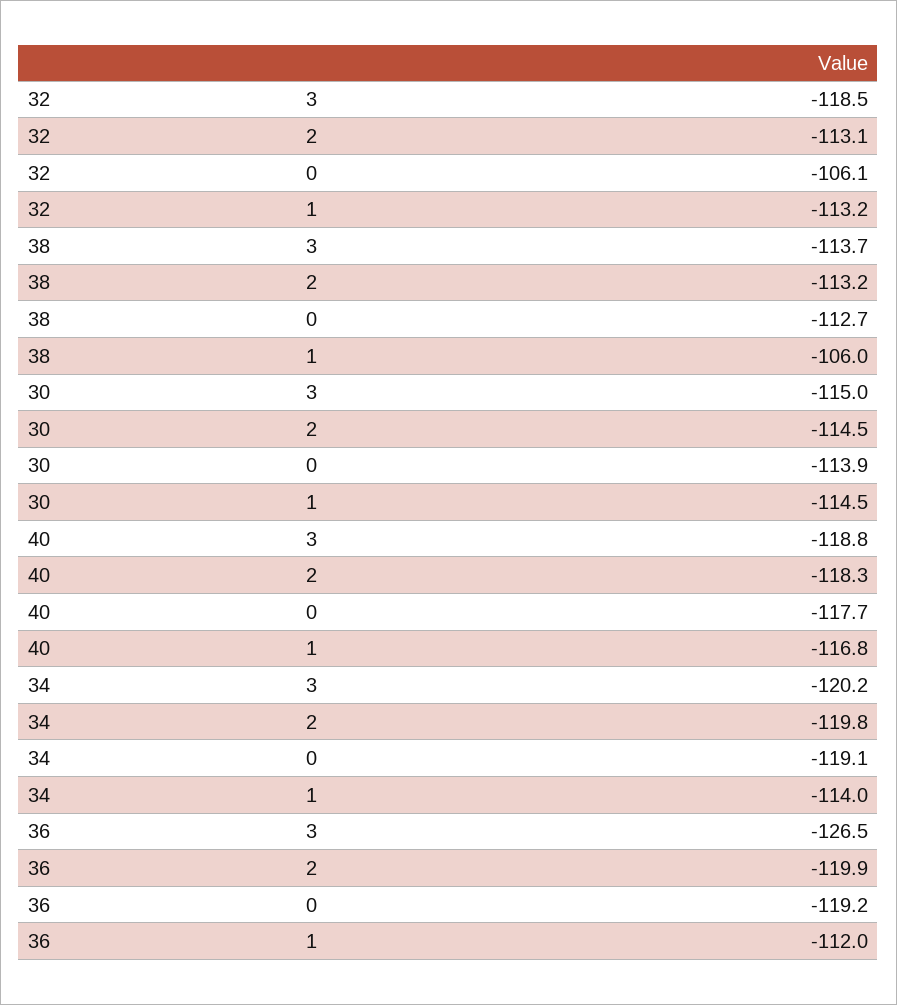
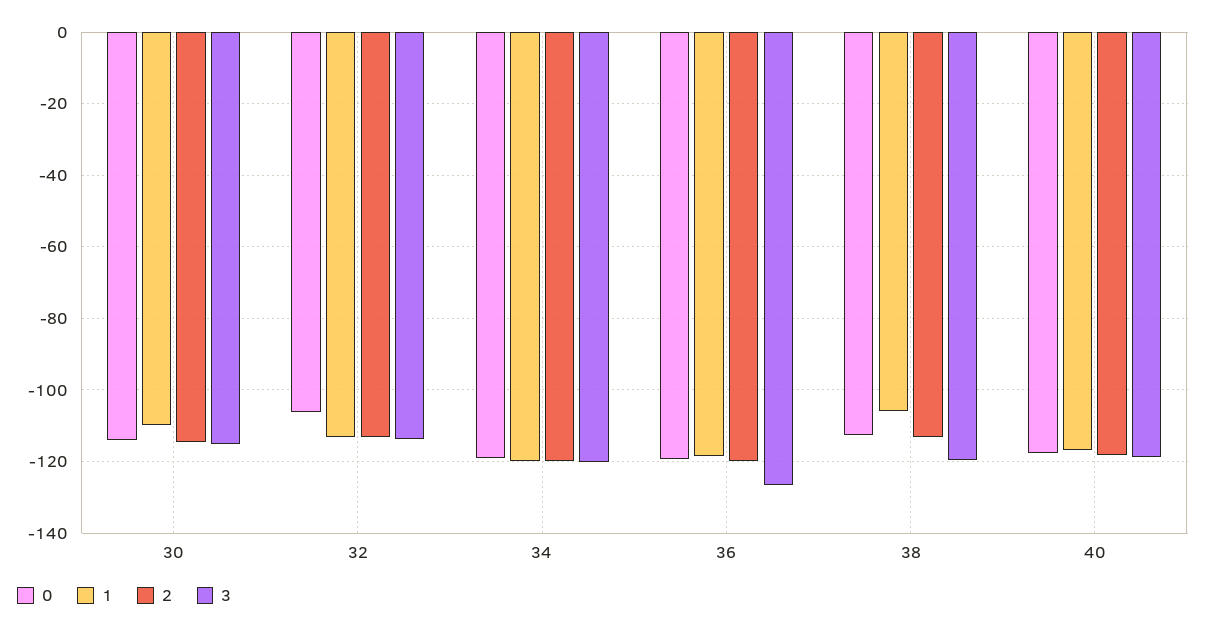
  {
    "3": {
-     "32": -118.5,
+     "32": -114,
-     "38": -113.7,
+     "38": -120,
      "30": -115,
      "40": -118.8,
      "34": -120.2,
      "36": -126.5
    },
    "2": {
      "32": -113.1,
      "38": -113.2,
      "30": -114.5,
      "40": -118.3,
      "34": -119.8,
      "36": -119.9
    },
    "0": {
      "32": -106.1,
      "38": -112.7,
      "30": -113.9,
      "40": -117.7,
      "34": -119.1,
      "36": -119.2
    },
    "1": {
      "32": -113.2,
      "38": -106,
-     "30": -114.5,
+     "30": -110,
      "40": -116.8,
-     "34": -114,
+     "34": -120,
-     "36": -112
+     "36": -118
    }
  }

